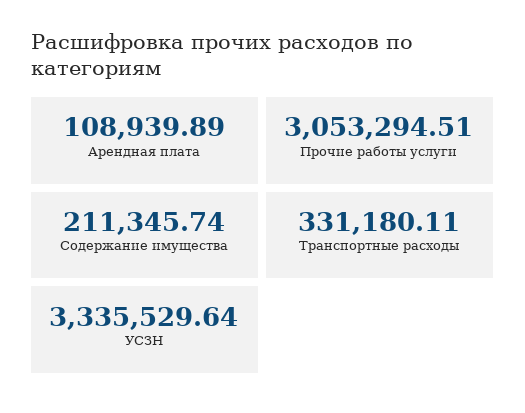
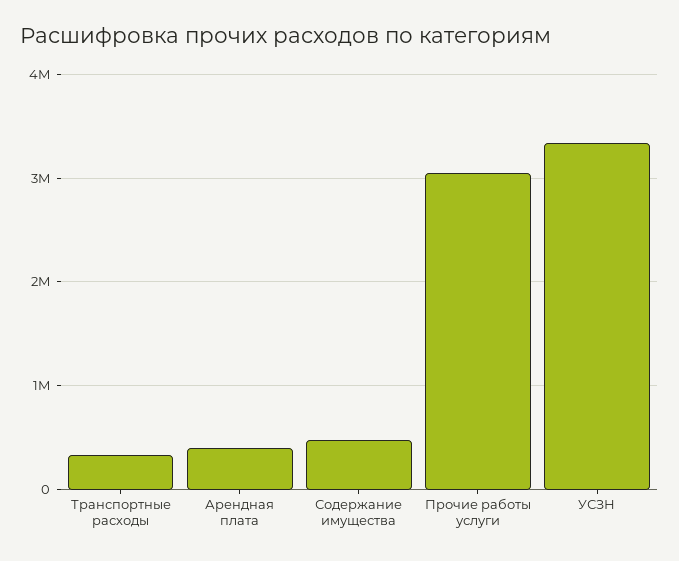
  {
-   "Арендная плата": 108939.89,
+   "Арендная плата": 400000,
    "Прочие работы услуги": 3053294.51,
-   "Содержание имущества": 211345.74,
+   "Содержание имущества": 500000,
    "Транспортные расходы": 331180.11,
    "УСЗН": 3335529.64
  }

